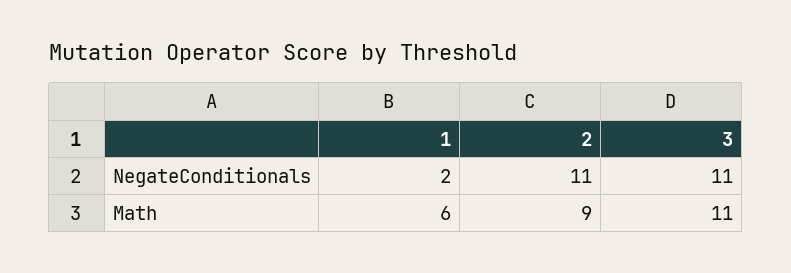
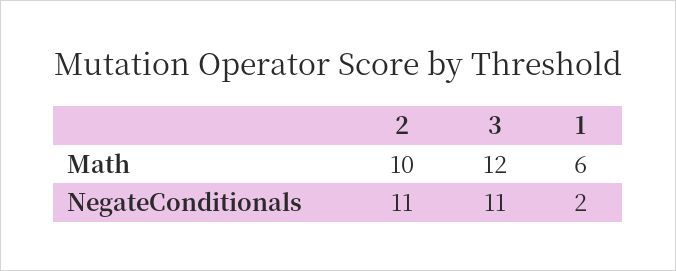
  {
    "1": {
      "NegateConditionals": 2,
      "Math": 6
    },
    "2": {
      "NegateConditionals": 11,
-     "Math": 9
+     "Math": 10
    },
    "3": {
      "NegateConditionals": 11,
-     "Math": 11
+     "Math": 12
    }
  }

